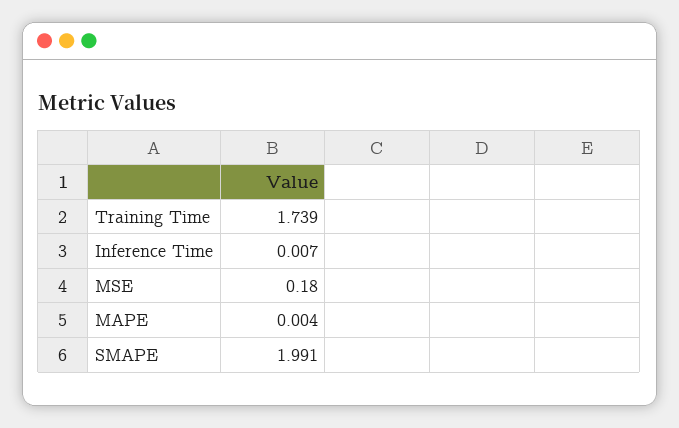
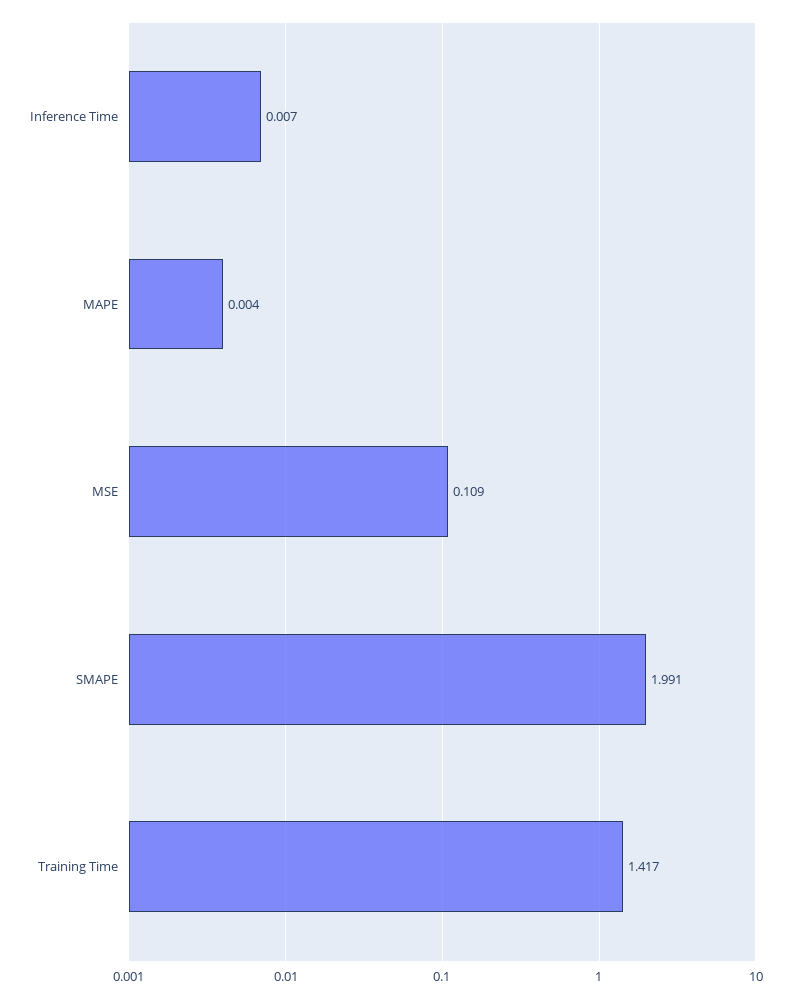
  {
-   "Training Time": 1.739,
+   "Training Time": 1.417,
    "Inference Time": 0.007,
-   "MSE": 0.18,
+   "MSE": 0.109,
    "MAPE": 0.004,
    "SMAPE": 1.991
  }

